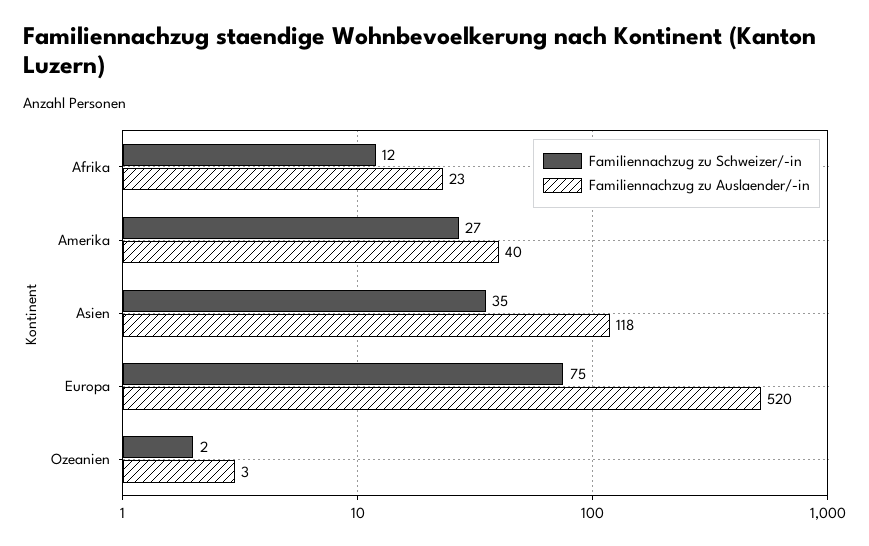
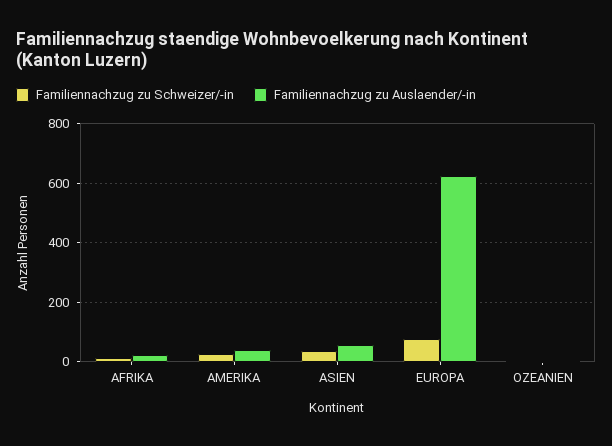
  {
    "Familiennachzug zu Schweizer/-in": {
      "Afrika": 12,
      "Amerika": 27,
      "Asien": 35,
      "Europa": 75,
      "Ozeanien": 2
    },
    "Familiennachzug zu Auslaender/-in": {
      "Afrika": 23,
      "Amerika": 40,
-     "Asien": 118,
+     "Asien": 50,
-     "Europa": 520,
+     "Europa": 625,
      "Ozeanien": 3
    }
  }

